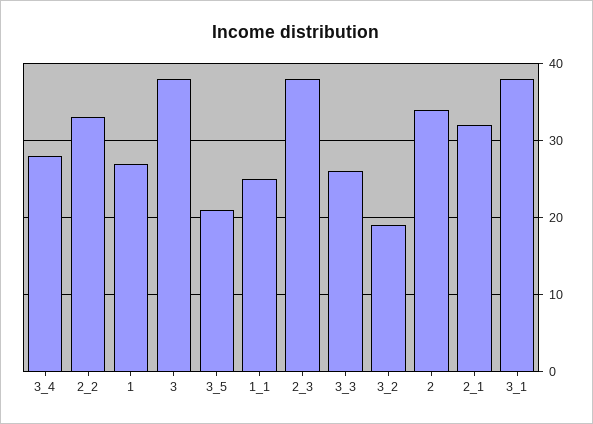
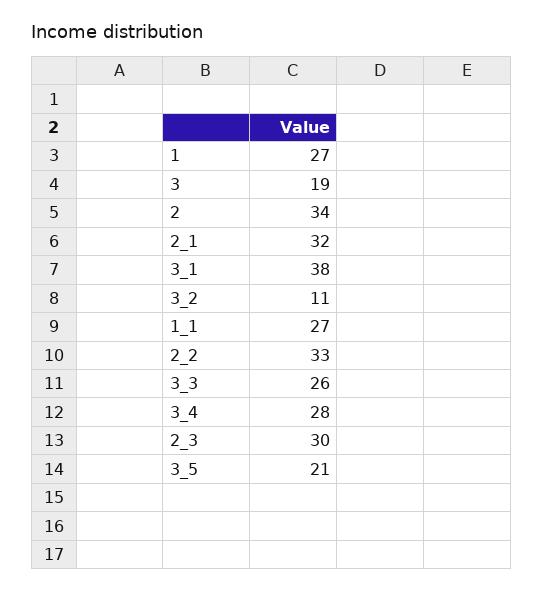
  {
    "3_4": 28,
    "2_2": 33,
    "1": 27,
-   "3": 38,
+   "3": 19,
    "3_5": 21,
-   "1_1": 25,
+   "1_1": 27,
-   "2_3": 38,
+   "2_3": 30,
    "3_3": 26,
-   "3_2": 19,
+   "3_2": 11,
    "2": 34,
    "2_1": 32,
    "3_1": 38
  }

